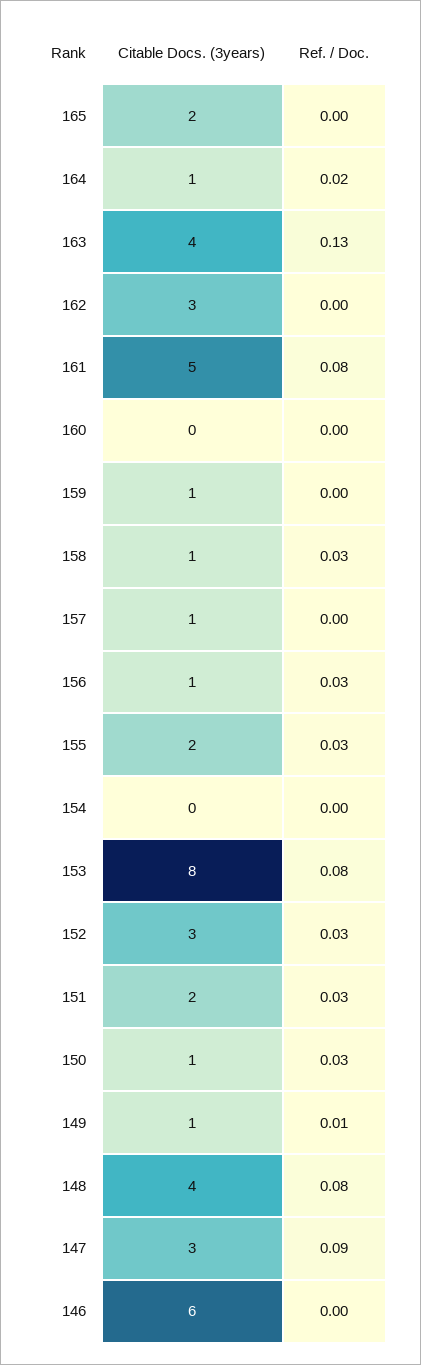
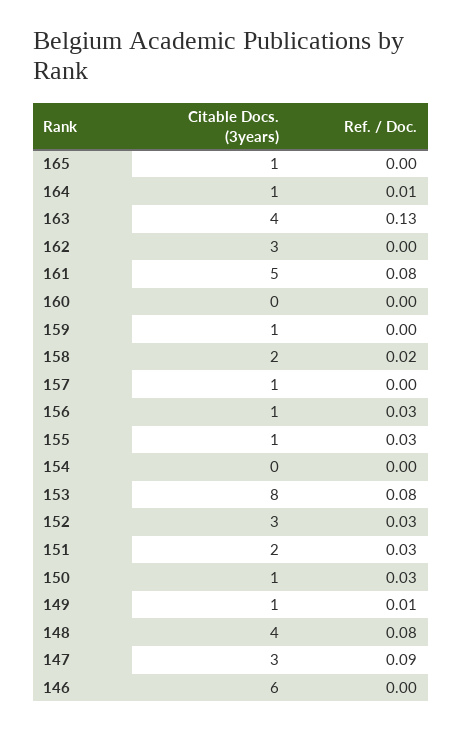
  {
    "Citable Docs. (3years)": {
-     "165": 2,
+     "165": 1,
      "164": 1,
      "163": 4,
      "162": 3,
      "161": 5,
      "160": 0,
      "159": 1,
-     "158": 1,
+     "158": 2,
      "157": 1,
      "156": 1,
-     "155": 2,
+     "155": 1,
      "154": 0,
      "153": 8,
      "152": 3,
      "151": 2,
      "150": 1,
      "149": 1,
      "148": 4,
      "147": 3,
      "146": 6
    },
    "Ref. / Doc.": {
      "165": 0,
-     "164": 0.02,
+     "164": 0.01,
      "163": 0.13,
      "162": 0,
      "161": 0.08,
      "160": 0,
      "159": 0,
-     "158": 0.03,
+     "158": 0.02,
      "157": 0,
      "156": 0.03,
      "155": 0.03,
      "154": 0,
      "153": 0.08,
      "152": 0.03,
      "151": 0.03,
      "150": 0.03,
      "149": 0.01,
      "148": 0.08,
      "147": 0.09,
      "146": 0
    }
  }

